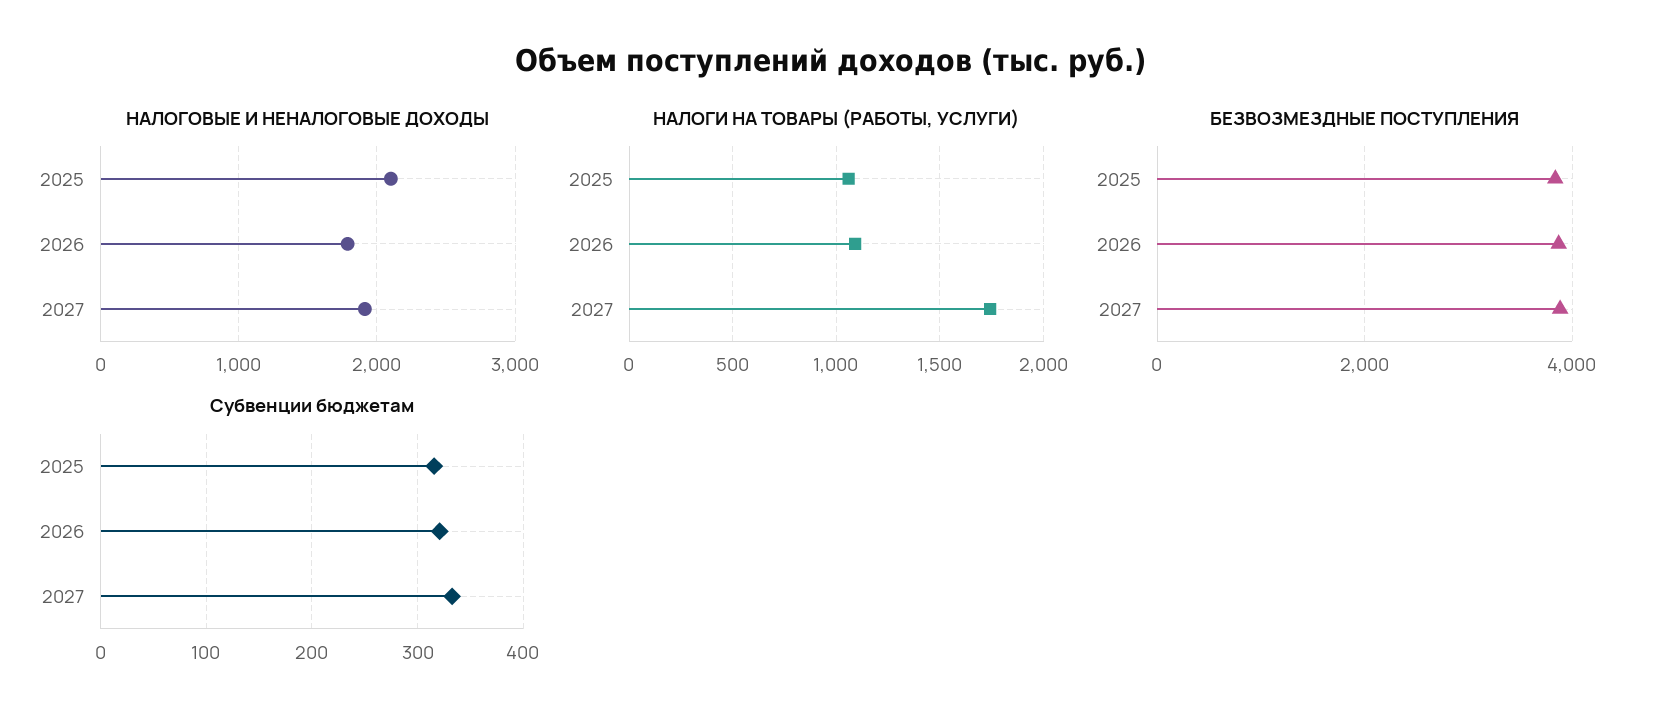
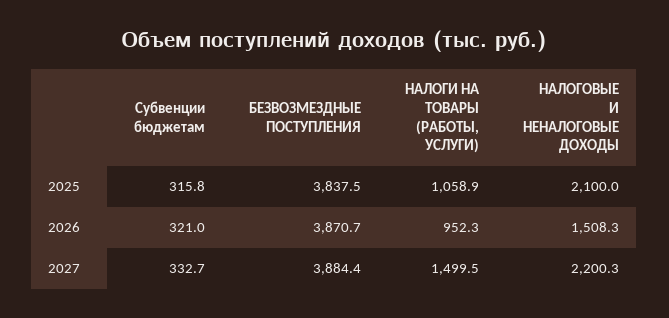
  {
    "НАЛОГОВЫЕ И НЕНАЛОГОВЫЕ ДОХОДЫ": {
      "2025": 2100,
-     "2026": 1800,
+     "2026": 1508.3,
-     "2027": 1900
+     "2027": 2200.3
    },
    "НАЛОГИ НА ТОВАРЫ (РАБОТЫ, УСЛУГИ)": {
      "2025": 1058.9,
-     "2026": 1100,
+     "2026": 952.3,
-     "2027": 1750
+     "2027": 1499.5
    },
    "БЕЗВОЗМЕЗДНЫЕ ПОСТУПЛЕНИЯ": {
      "2025": 3837.5,
      "2026": 3870.7,
      "2027": 3884.4
    },
    "Субвенции бюджетам": {
      "2025": 315.8,
      "2026": 321,
      "2027": 332.7
    }
  }

